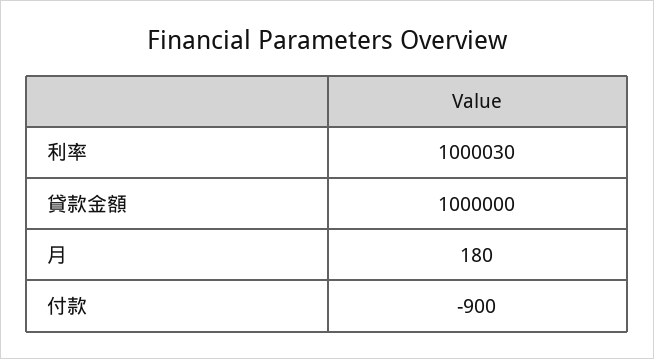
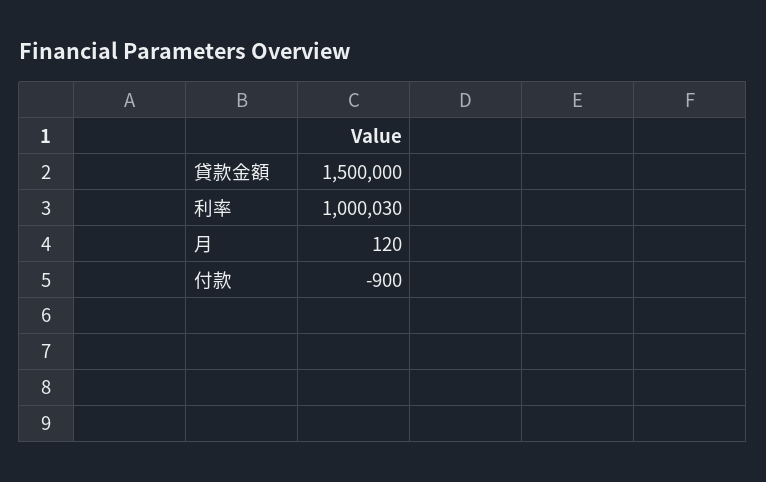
  {
    "利率": 1000030,
-   "貸款金額": 1000000,
+   "貸款金額": 1500000,
-   "月": 180,
+   "月": 120,
    "付款": -900
  }

